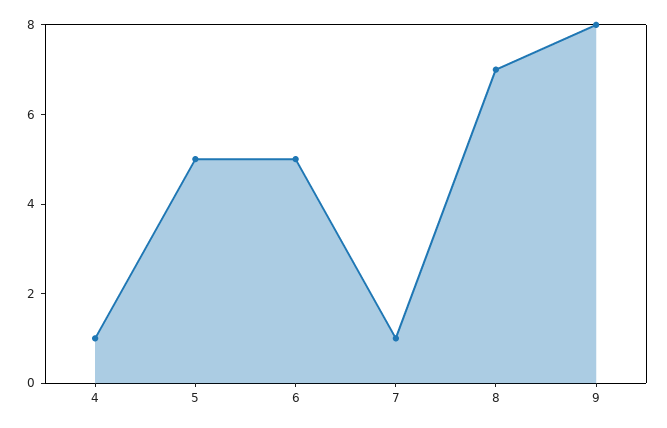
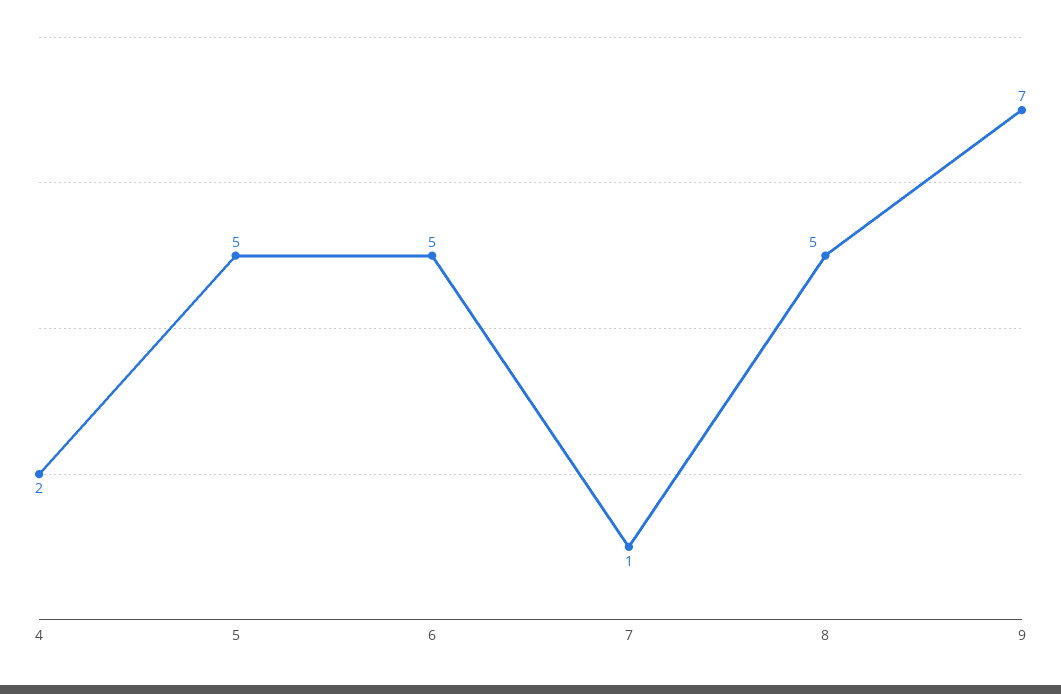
  {
-   "4": 1,
+   "4": 2,
    "5": 5,
    "6": 5,
    "7": 1,
-   "8": 7,
+   "8": 5,
-   "9": 8
+   "9": 7
  }

